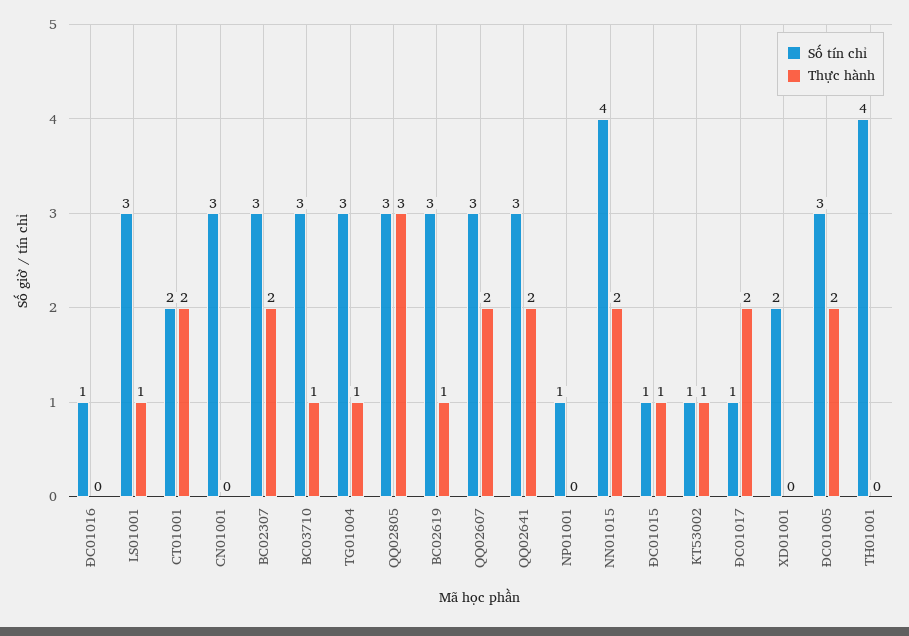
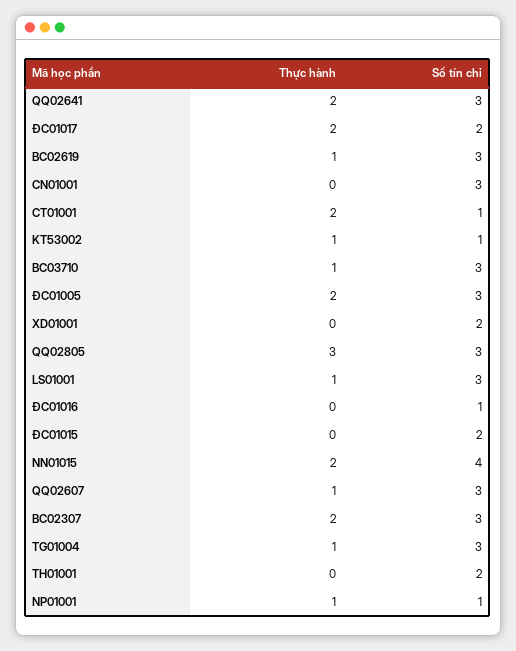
  {
    "Số tín chỉ": {
      "ĐC01016": 1,
      "LS01001": 3,
-     "CT01001": 2,
+     "CT01001": 1,
      "CN01001": 3,
      "BC02307": 3,
      "BC03710": 3,
      "TG01004": 3,
      "QQ02805": 3,
      "BC02619": 3,
      "QQ02607": 3,
      "QQ02641": 3,
      "NP01001": 1,
      "NN01015": 4,
-     "ĐC01015": 1,
+     "ĐC01015": 2,
      "KT53002": 1,
-     "ĐC01017": 1,
+     "ĐC01017": 2,
      "XD01001": 2,
      "ĐC01005": 3,
-     "TH01001": 4
+     "TH01001": 2
    },
    "Thực hành": {
      "ĐC01016": 0,
      "LS01001": 1,
      "CT01001": 2,
      "CN01001": 0,
      "BC02307": 2,
      "BC03710": 1,
      "TG01004": 1,
      "QQ02805": 3,
      "BC02619": 1,
-     "QQ02607": 2,
+     "QQ02607": 1,
      "QQ02641": 2,
-     "NP01001": 0,
+     "NP01001": 1,
      "NN01015": 2,
-     "ĐC01015": 1,
+     "ĐC01015": 0,
      "KT53002": 1,
      "ĐC01017": 2,
      "XD01001": 0,
      "ĐC01005": 2,
      "TH01001": 0
    }
  }

